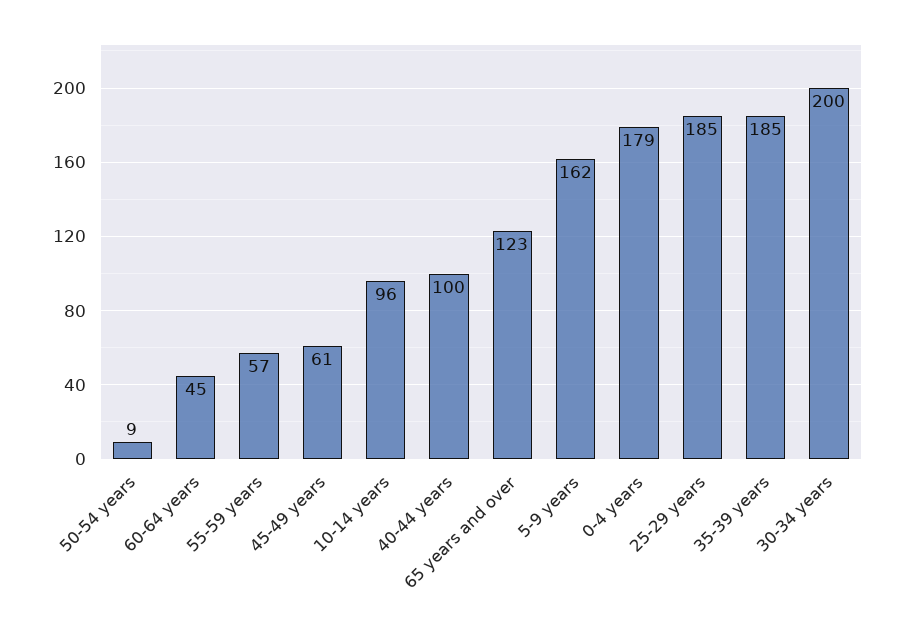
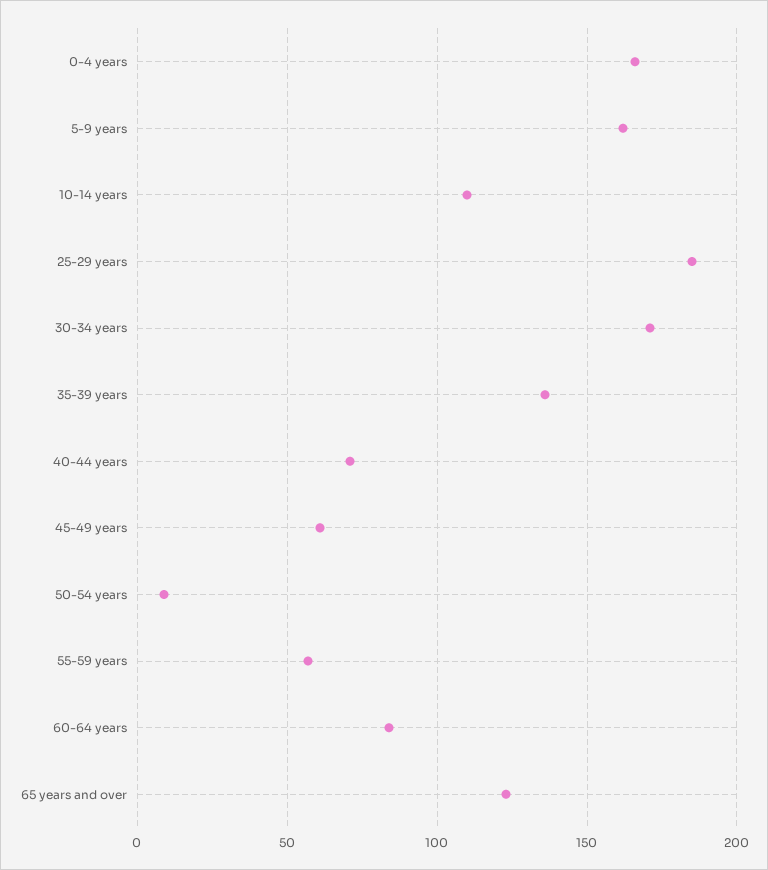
  {
    "50-54 years": 9,
-   "60-64 years": 45,
+   "60-64 years": 85,
    "55-59 years": 57,
    "45-49 years": 61,
-   "10-14 years": 96,
+   "10-14 years": 110,
-   "40-44 years": 100,
+   "40-44 years": 70,
    "65 years and over": 123,
    "5-9 years": 162,
-   "0-4 years": 179,
+   "0-4 years": 165,
    "25-29 years": 185,
-   "35-39 years": 185,
+   "35-39 years": 135,
-   "30-34 years": 200
+   "30-34 years": 170
  }

